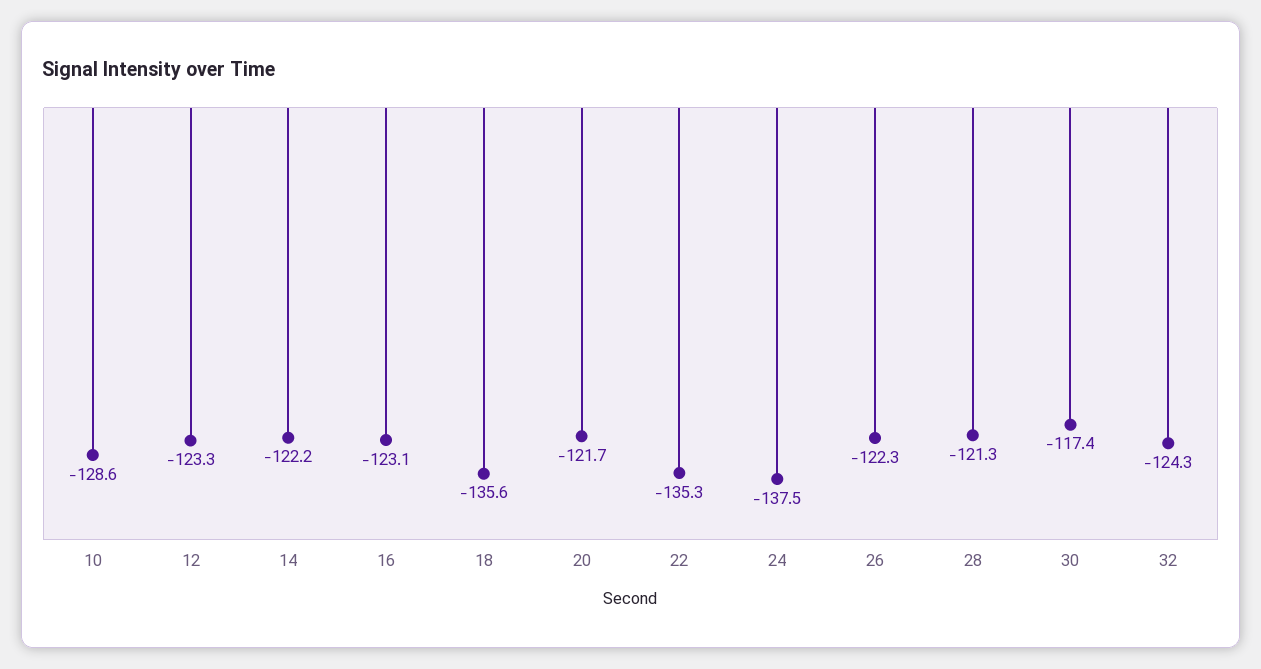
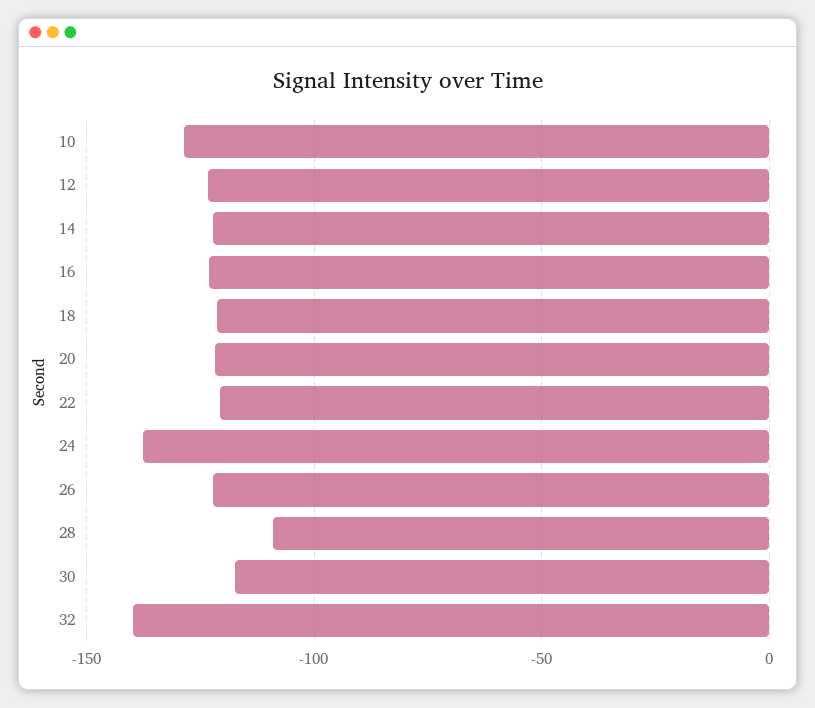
  {
    "10": -128.6,
    "12": -123.3,
    "14": -122.2,
    "16": -123.1,
-   "18": -135.6,
+   "18": -120,
    "20": -121.7,
-   "22": -135.3,
+   "22": -120,
    "24": -137.5,
    "26": -122.3,
-   "28": -121.3,
+   "28": -110,
    "30": -117.4,
-   "32": -124.3
+   "32": -140
  }

